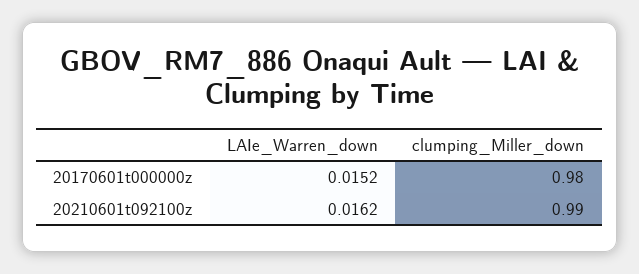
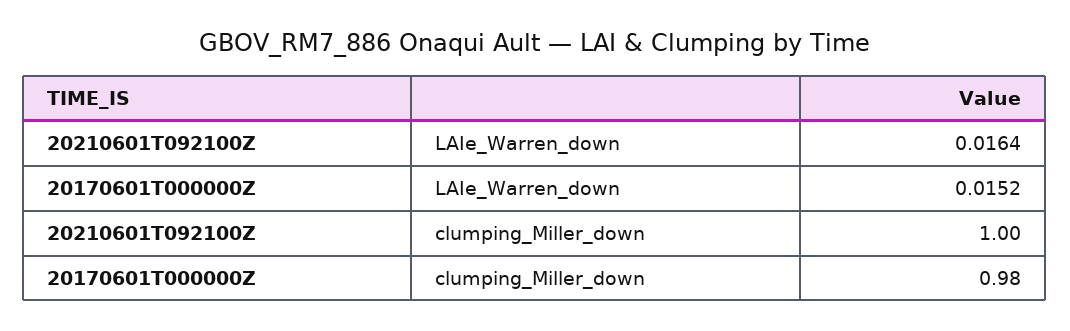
  {
    "LAIe_Warren_down": {
      "20170601t000000z": 0.0152,
-     "20210601t092100z": 0.0162
+     "20210601t092100z": 0.0164
    },
    "clumping_Miller_down": {
      "20170601t000000z": 0.98,
-     "20210601t092100z": 0.99
+     "20210601t092100z": 1
    }
  }

